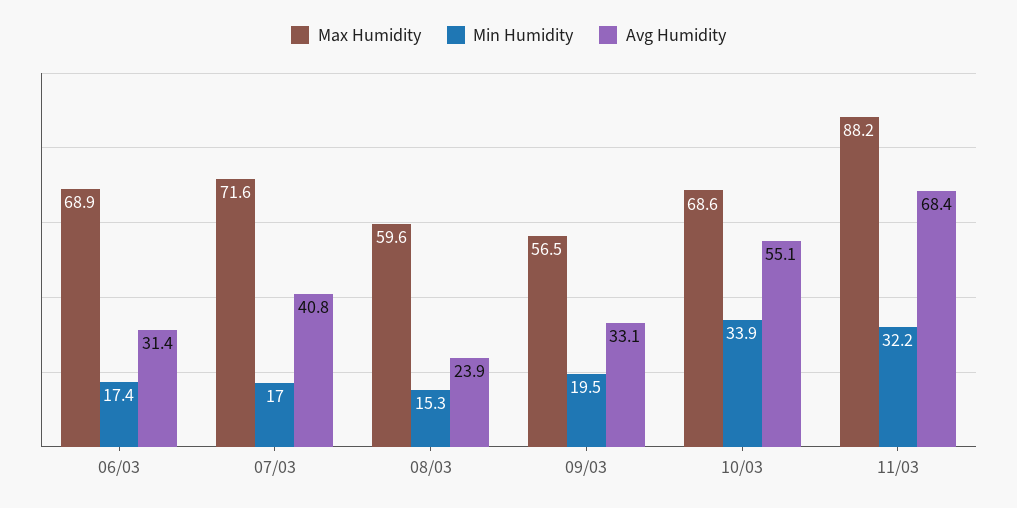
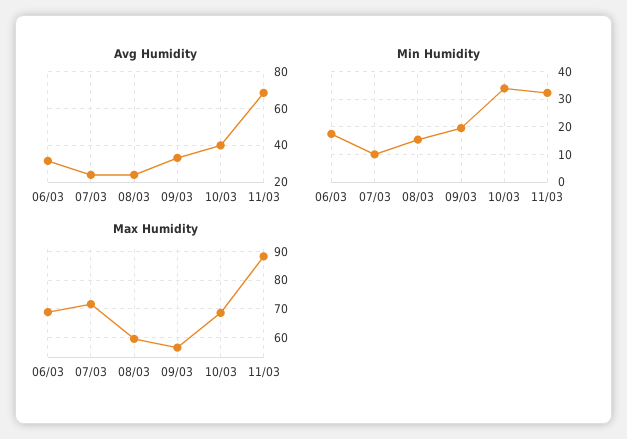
  {
    "Max Humidity": {
      "06/03": 68.9,
      "07/03": 71.6,
      "08/03": 59.6,
      "09/03": 56.5,
      "10/03": 68.6,
      "11/03": 88.2
    },
    "Min Humidity": {
      "06/03": 17.4,
-     "07/03": 17,
+     "07/03": 10,
      "08/03": 15.3,
      "09/03": 19.5,
      "10/03": 33.9,
      "11/03": 32.2
    },
    "Avg Humidity": {
      "06/03": 31.4,
-     "07/03": 40.8,
+     "07/03": 25,
      "08/03": 23.9,
      "09/03": 33.1,
-     "10/03": 55.1,
+     "10/03": 40,
      "11/03": 68.4
    }
  }

